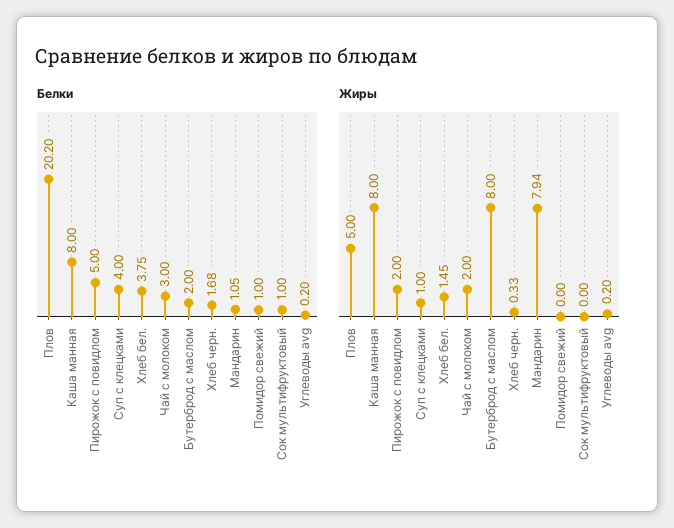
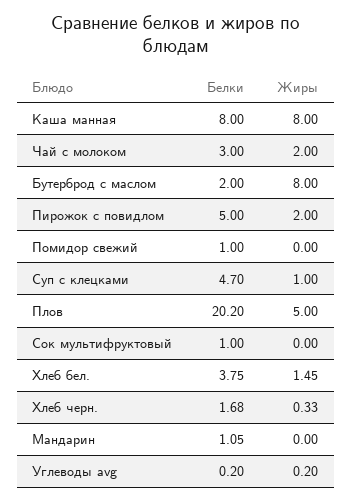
  {
    "Белки": {
      "Плов": 20.2,
      "Каша манная": 8,
      "Пирожок с повидлом": 5,
-     "Суп с клецками": 4,
+     "Суп с клецками": 4.7,
      "Хлеб бел.": 3.75,
      "Чай с молоком": 3,
      "Бутерброд с маслом": 2,
      "Хлеб черн.": 1.68,
      "Мандарин": 1.05,
      "Помидор свежий": 1,
      "Сок мультифруктовый": 1,
      "Углеводы avg": 0.2
    },
    "Жиры": {
      "Плов": 5,
      "Каша манная": 8,
      "Пирожок с повидлом": 2,
      "Суп с клецками": 1,
      "Хлеб бел.": 1.45,
      "Чай с молоком": 2,
      "Бутерброд с маслом": 8,
      "Хлеб черн.": 0.33,
-     "Мандарин": 7.94,
+     "Мандарин": 0,
      "Помидор свежий": 0,
      "Сок мультифруктовый": 0,
      "Углеводы avg": 0.2
    }
  }

